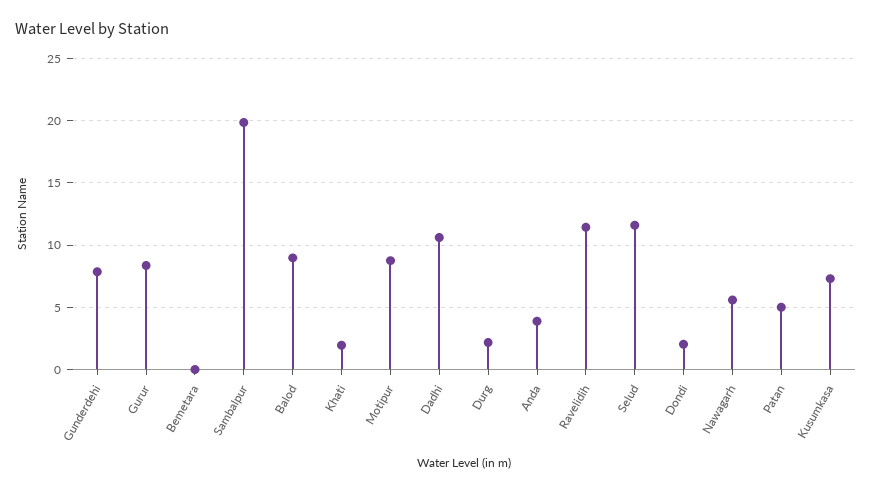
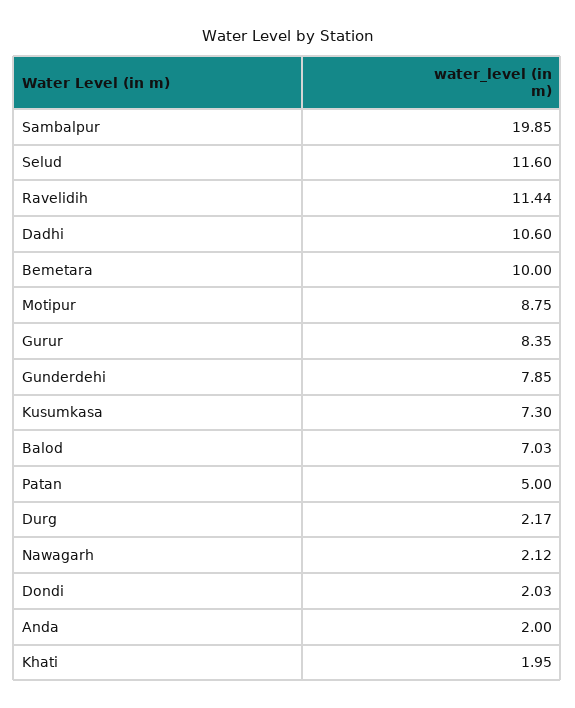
  {
    "Gunderdehi": 7.85,
    "Gurur": 8.35,
-   "Bemetara": 0,
+   "Bemetara": 10,
    "Sambalpur": 19.85,
-   "Balod": 9,
+   "Balod": 7.03,
    "Khati": 1.95,
    "Motipur": 8.75,
    "Dadhi": 10.6,
    "Durg": 2.17,
-   "Anda": 4,
+   "Anda": 2,
    "Ravelidih": 11.44,
    "Selud": 11.6,
    "Dondi": 2.03,
-   "Nawagarh": 5.5,
+   "Nawagarh": 2.12,
    "Patan": 5,
    "Kusumkasa": 7.3
  }

